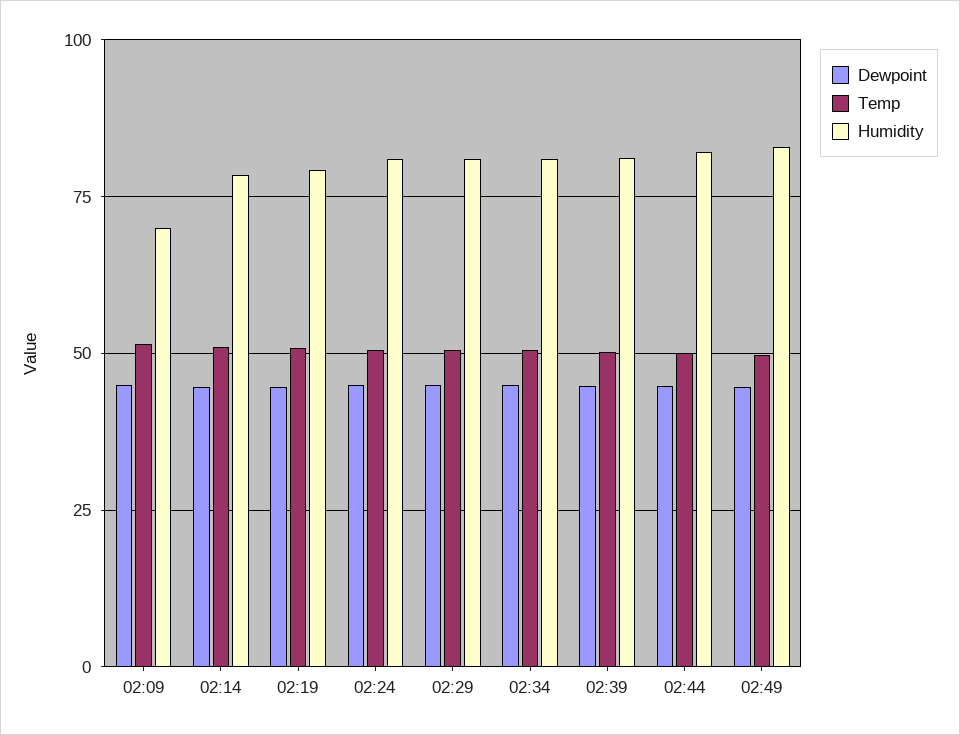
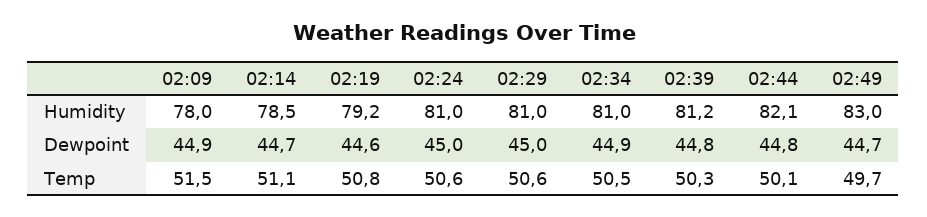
  {
    "Dewpoint": {
      "02:09": 44.9,
      "02:14": 44.7,
      "02:19": 44.6,
      "02:24": 45,
      "02:29": 45,
      "02:34": 44.9,
      "02:39": 44.8,
      "02:44": 44.8,
      "02:49": 44.7
    },
    "Temp": {
      "02:09": 51.5,
      "02:14": 51.1,
      "02:19": 50.8,
      "02:24": 50.6,
      "02:29": 50.6,
      "02:34": 50.5,
      "02:39": 50.3,
      "02:44": 50.1,
      "02:49": 49.7
    },
    "Humidity": {
-     "02:09": 70,
+     "02:09": 78,
      "02:14": 78.5,
      "02:19": 79.2,
      "02:24": 81,
      "02:29": 81,
      "02:34": 81,
      "02:39": 81.2,
      "02:44": 82.1,
      "02:49": 83
    }
  }

